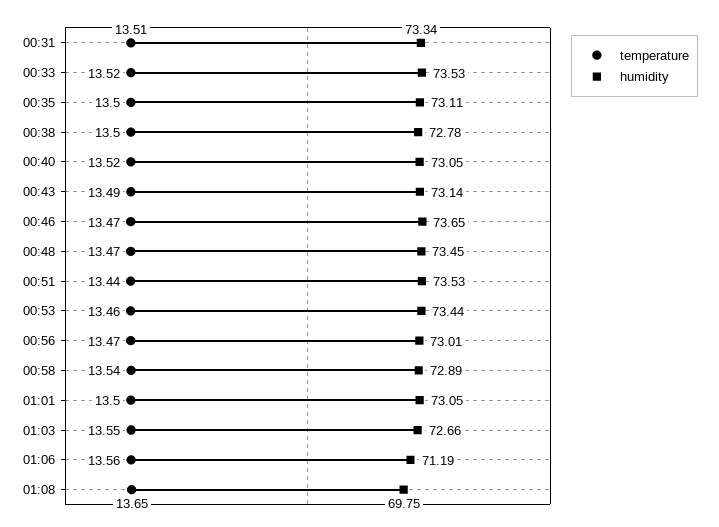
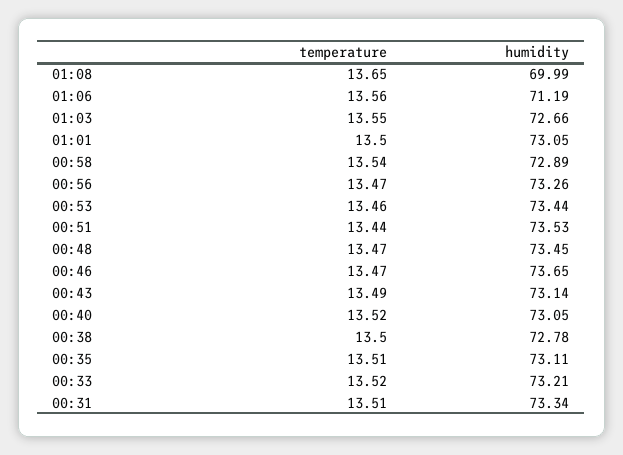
  {
    "temperature": {
      "00:31": 13.51,
      "00:33": 13.52,
-     "00:35": 13.5,
+     "00:35": 13.51,
      "00:38": 13.5,
      "00:40": 13.52,
      "00:43": 13.49,
      "00:46": 13.47,
      "00:48": 13.47,
      "00:51": 13.44,
      "00:53": 13.46,
      "00:56": 13.47,
      "00:58": 13.54,
      "01:01": 13.5,
      "01:03": 13.55,
      "01:06": 13.56,
      "01:08": 13.65
    },
    "humidity": {
      "00:31": 73.34,
-     "00:33": 73.53,
+     "00:33": 73.21,
      "00:35": 73.11,
      "00:38": 72.78,
      "00:40": 73.05,
      "00:43": 73.14,
      "00:46": 73.65,
      "00:48": 73.45,
      "00:51": 73.53,
      "00:53": 73.44,
-     "00:56": 73.01,
+     "00:56": 73.26,
      "00:58": 72.89,
      "01:01": 73.05,
      "01:03": 72.66,
      "01:06": 71.19,
-     "01:08": 69.75
+     "01:08": 69.99
    }
  }

